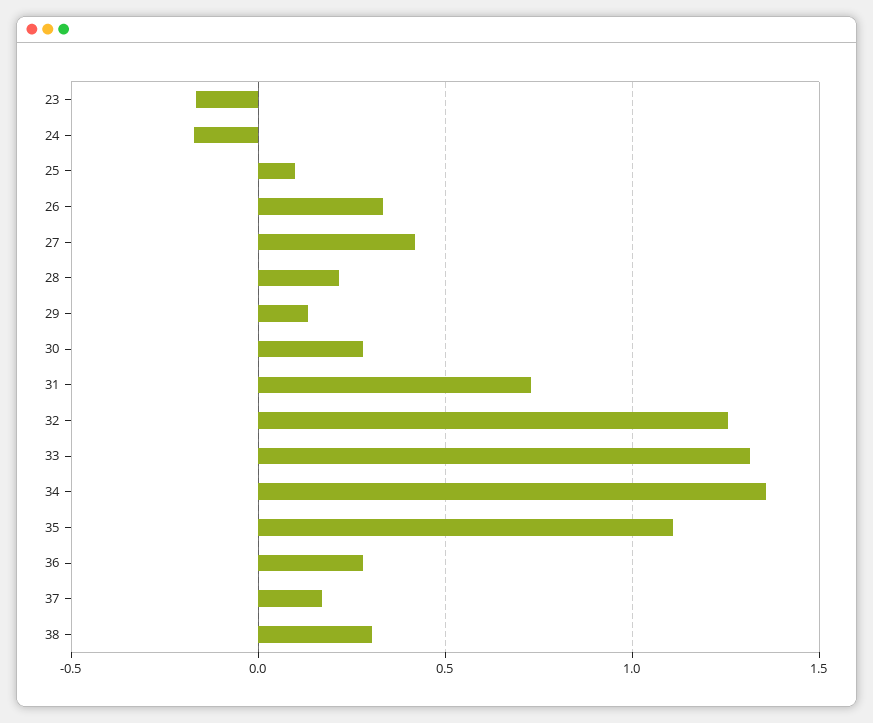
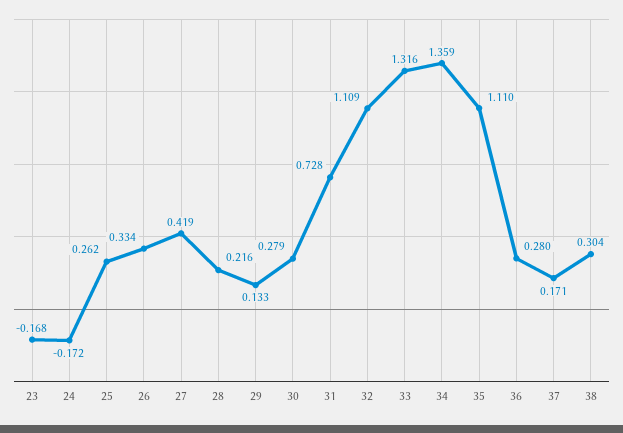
  {
    "23": -0.168,
    "24": -0.172,
-   "25": 0.1,
+   "25": 0.262,
    "26": 0.334,
    "27": 0.419,
    "28": 0.216,
    "29": 0.133,
    "30": 0.279,
    "31": 0.728,
-   "32": 1.25,
+   "32": 1.109,
    "33": 1.316,
    "34": 1.359,
    "35": 1.11,
    "36": 0.28,
    "37": 0.171,
    "38": 0.304
  }

